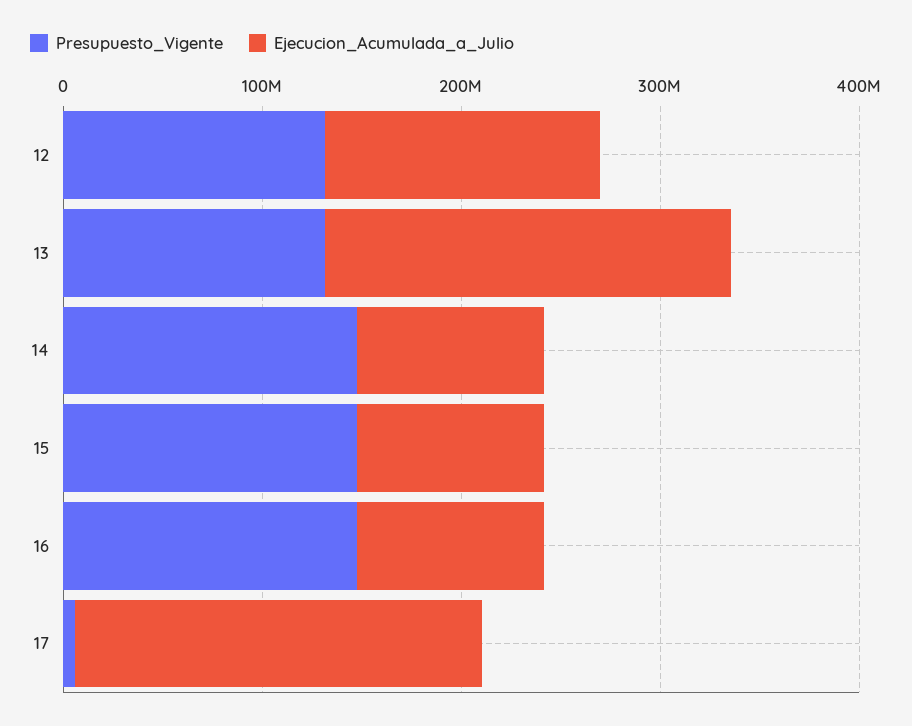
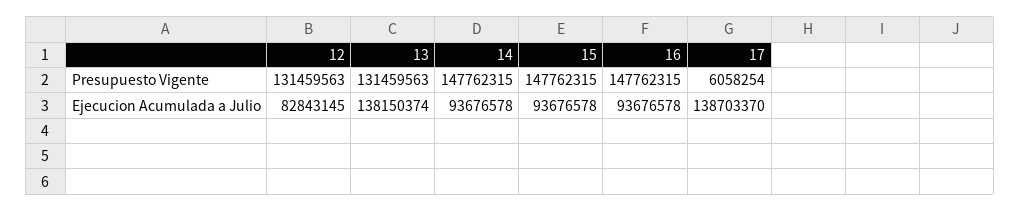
  {
    "Presupuesto_Vigente": {
      "12": 131459563,
      "13": 131459563,
      "14": 147762315,
      "15": 147762315,
      "16": 147762315,
      "17": 6058254
    },
    "Ejecucion_Acumulada_a_Julio": {
-     "12": 140000000,
+     "12": 82843145,
-     "13": 200000000,
+     "13": 138150374,
      "14": 93676578,
      "15": 93676578,
      "16": 93676578,
-     "17": 200000000
+     "17": 138703370
    }
  }

